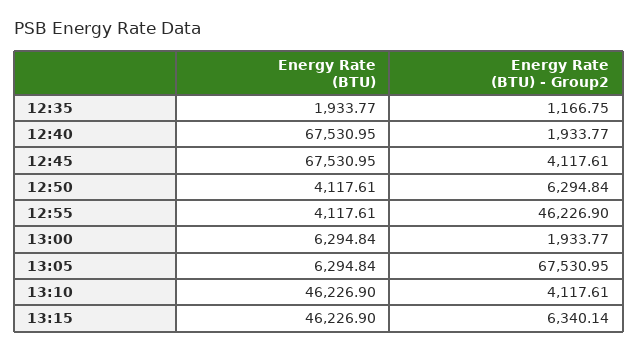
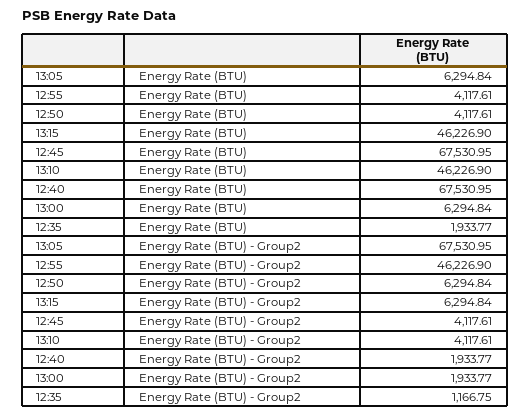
  {
    "Energy Rate (BTU)": {
      "12:35": 1933.77,
      "12:40": 67530.95,
      "12:45": 67530.95,
      "12:50": 4117.61,
      "12:55": 4117.61,
      "13:00": 6294.84,
      "13:05": 6294.84,
      "13:10": 46226.9,
      "13:15": 46226.9
    },
    "Energy Rate (BTU) - Group2": {
      "12:35": 1166.75,
      "12:40": 1933.77,
      "12:45": 4117.61,
      "12:50": 6294.84,
      "12:55": 46226.9,
      "13:00": 1933.77,
      "13:05": 67530.95,
      "13:10": 4117.61,
-     "13:15": 6340.14
+     "13:15": 6294.84
    }
  }

